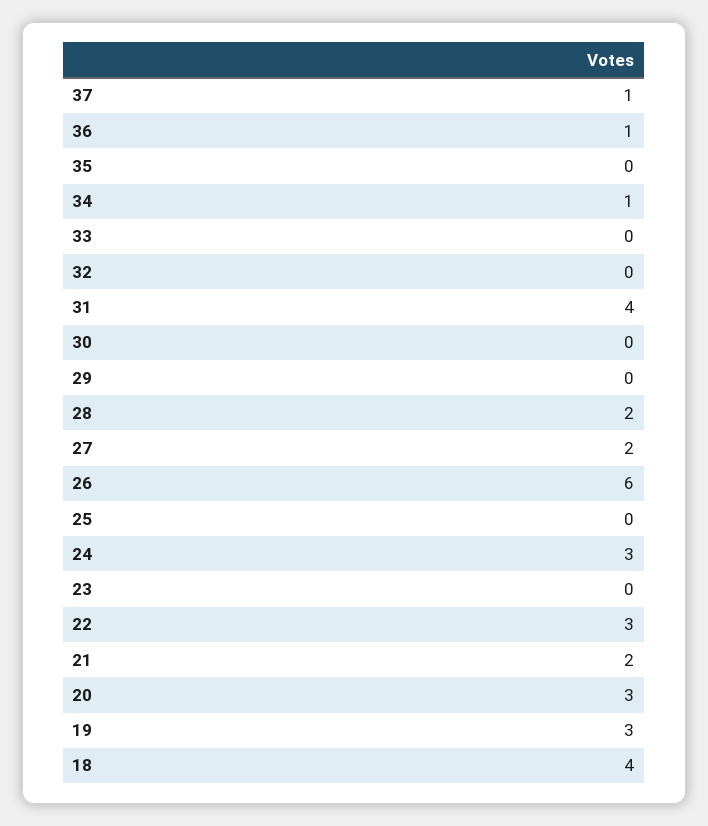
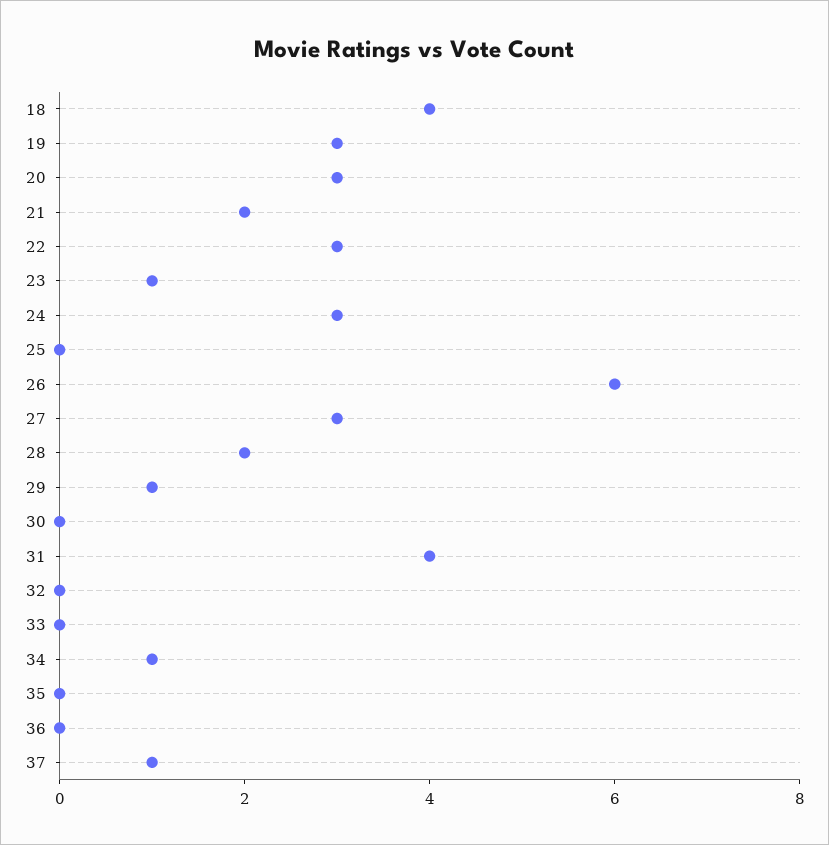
  {
    "37": 1,
-   "36": 1,
+   "36": 0,
    "35": 0,
    "34": 1,
    "33": 0,
    "32": 0,
    "31": 4,
    "30": 0,
-   "29": 0,
+   "29": 1,
    "28": 2,
-   "27": 2,
+   "27": 3,
    "26": 6,
    "25": 0,
    "24": 3,
-   "23": 0,
+   "23": 1,
    "22": 3,
    "21": 2,
    "20": 3,
    "19": 3,
    "18": 4
  }

